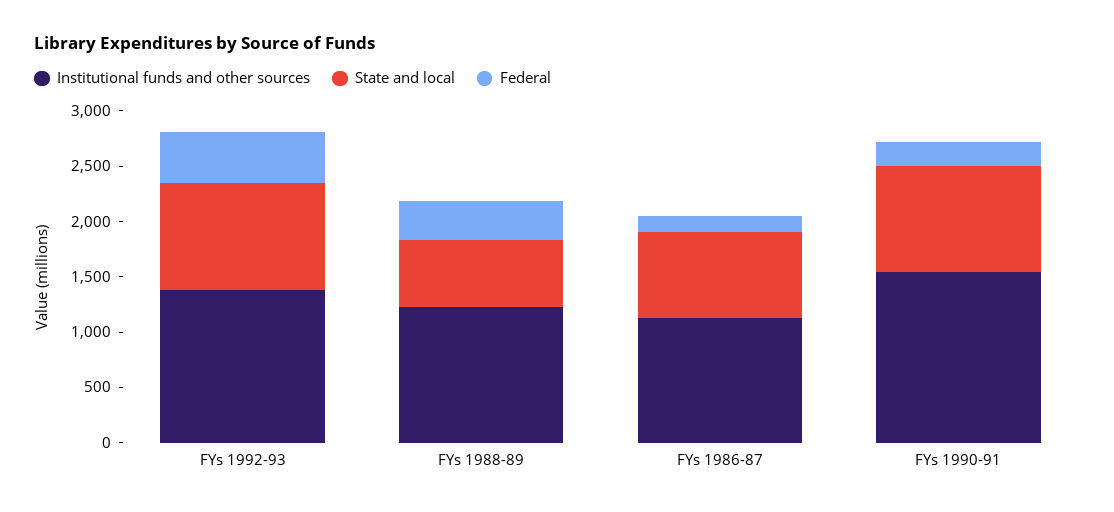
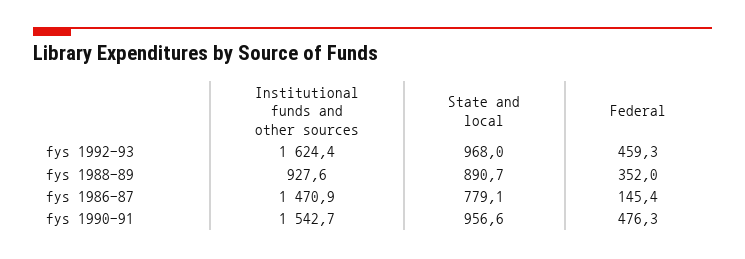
  {
    "Institutional funds and other sources": {
-     "FYs 1992-93": 1400,
+     "FYs 1992-93": 1624.4,
-     "FYs 1988-89": 1200,
+     "FYs 1988-89": 927.6,
-     "FYs 1986-87": 1100,
+     "FYs 1986-87": 1470.9,
      "FYs 1990-91": 1542.7
    },
    "State and local": {
      "FYs 1992-93": 968,
-     "FYs 1988-89": 600,
+     "FYs 1988-89": 890.7,
      "FYs 1986-87": 779.1,
      "FYs 1990-91": 956.6
    },
    "Federal": {
      "FYs 1992-93": 459.3,
      "FYs 1988-89": 352,
      "FYs 1986-87": 145.4,
-     "FYs 1990-91": 200
+     "FYs 1990-91": 476.3
    }
  }

